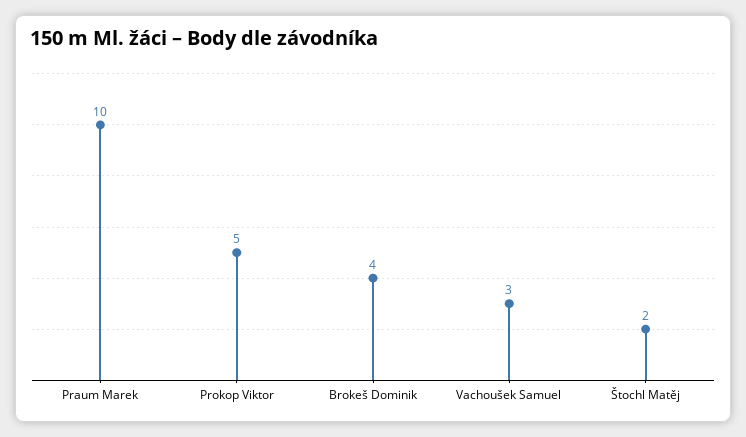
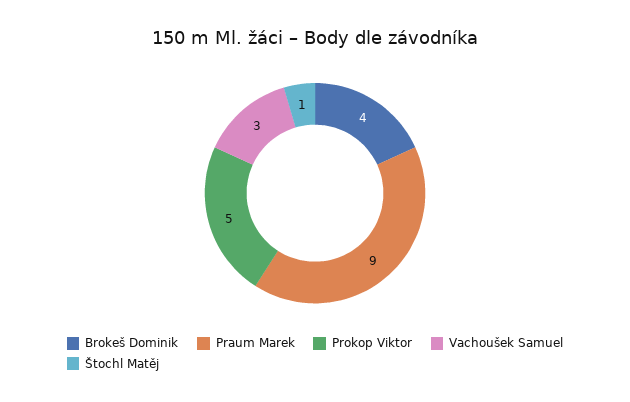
  {
-   "Praum Marek": 10,
+   "Praum Marek": 9,
    "Prokop Viktor": 5,
    "Brokeš Dominik": 4,
    "Vachoušek Samuel": 3,
-   "Štochl Matěj": 2
+   "Štochl Matěj": 1
  }

